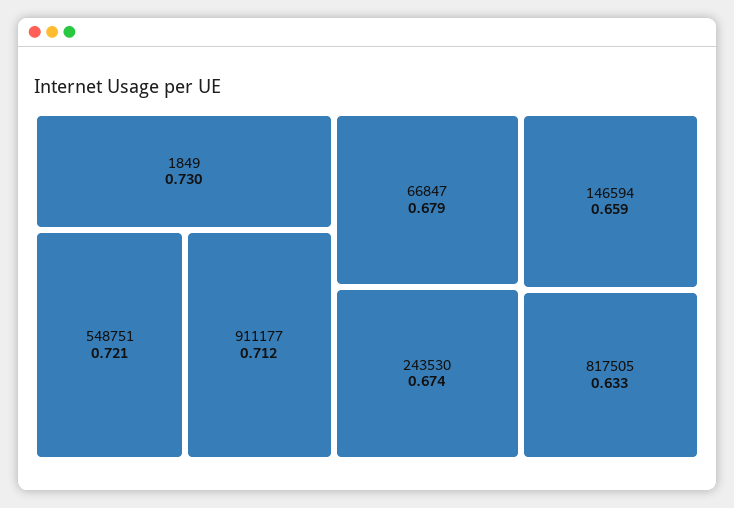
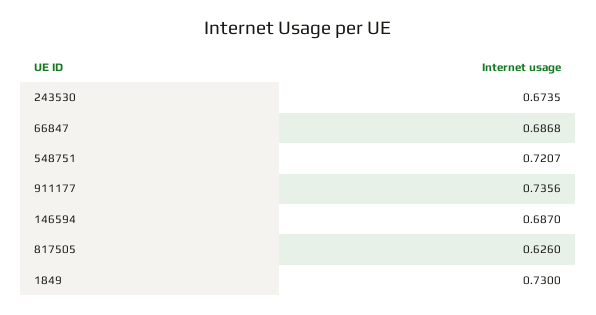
  {
    "1849": 0.73,
    "548751": 0.7207,
-   "911177": 0.712,
+   "911177": 0.7356,
-   "66847": 0.679,
+   "66847": 0.6868,
    "243530": 0.6735,
-   "146594": 0.659,
+   "146594": 0.687,
-   "817505": 0.633
+   "817505": 0.626
  }

